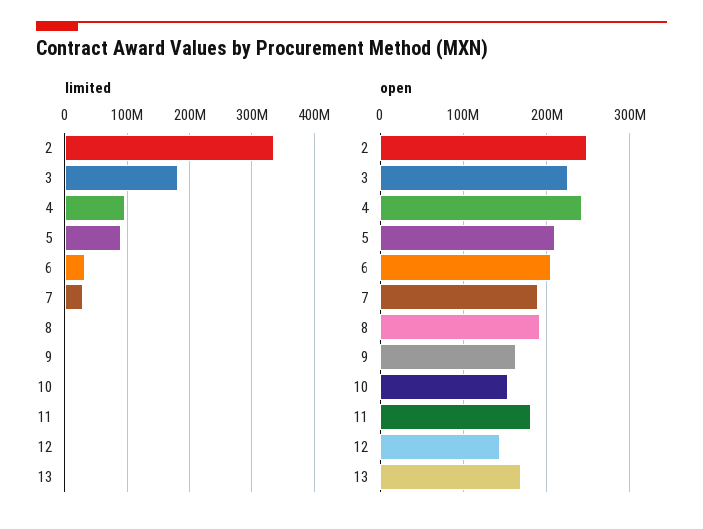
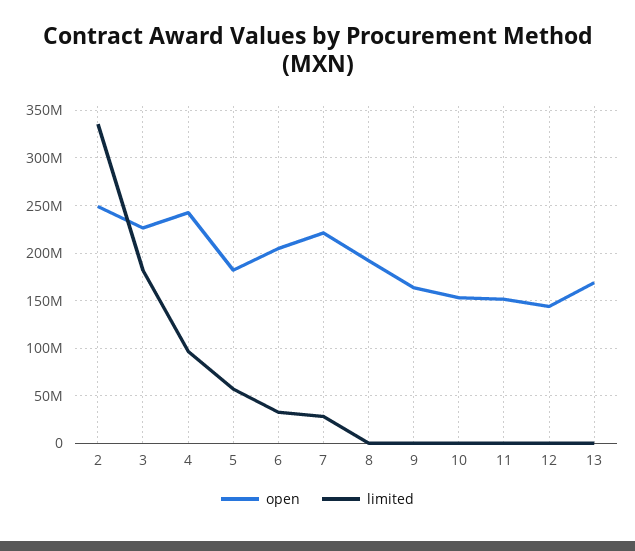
  {
    "limited": {
      "2": 340000000,
      "3": 180000000,
      "4": 100000000,
-     "5": 90000000,
+     "5": 60000000,
      "6": 30000000,
      "7": 30000000,
      "8": 0,
      "9": 0,
      "10": 0,
      "11": 0,
      "12": 0,
      "13": 0
    },
    "open": {
      "2": 250000000,
      "3": 230000000,
      "4": 240000000,
-     "5": 210000000,
+     "5": 180000000,
      "6": 210000000,
-     "7": 190000000,
+     "7": 220000000,
      "8": 190000000,
      "9": 160000000,
      "10": 150000000,
-     "11": 180000000,
+     "11": 150000000,
      "12": 140000000,
      "13": 170000000
    }
  }

